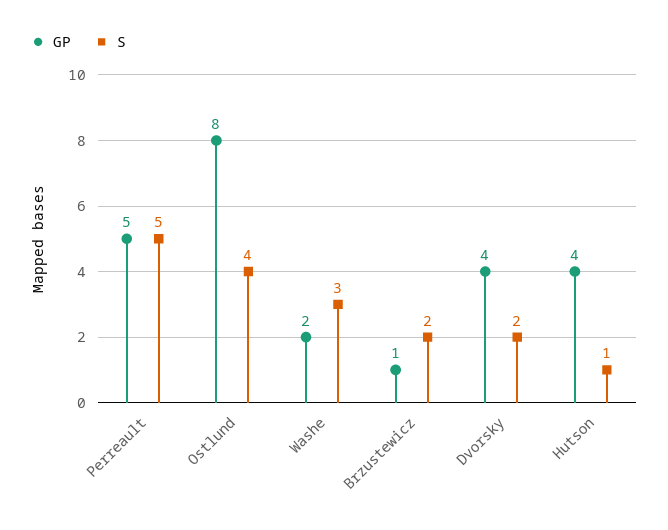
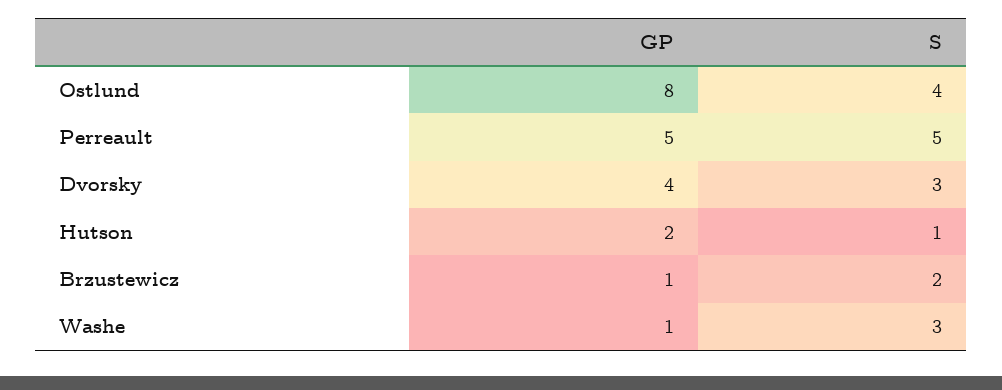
  {
    "GP": {
      "Perreault": 5,
      "Ostlund": 8,
-     "Washe": 2,
+     "Washe": 1,
      "Brzustewicz": 1,
      "Dvorsky": 4,
-     "Hutson": 4
+     "Hutson": 2
    },
    "S": {
      "Perreault": 5,
      "Ostlund": 4,
      "Washe": 3,
      "Brzustewicz": 2,
-     "Dvorsky": 2,
+     "Dvorsky": 3,
      "Hutson": 1
    }
  }

